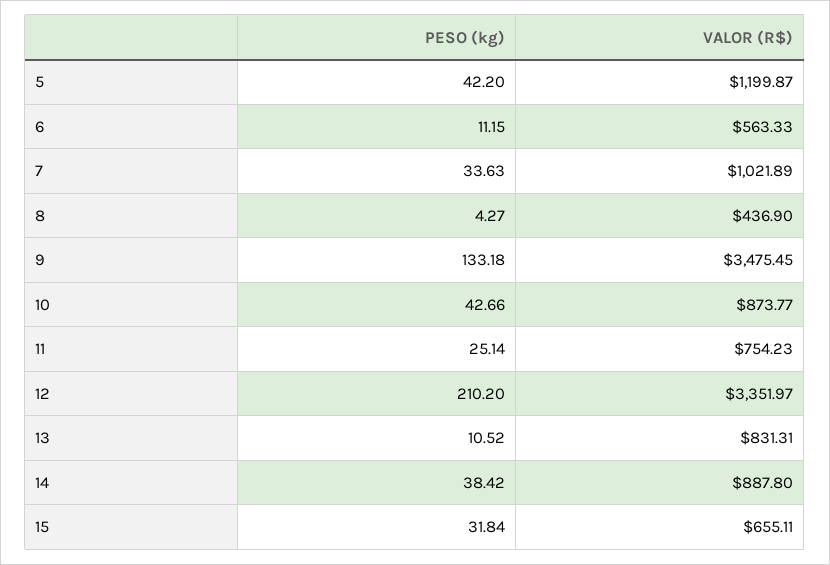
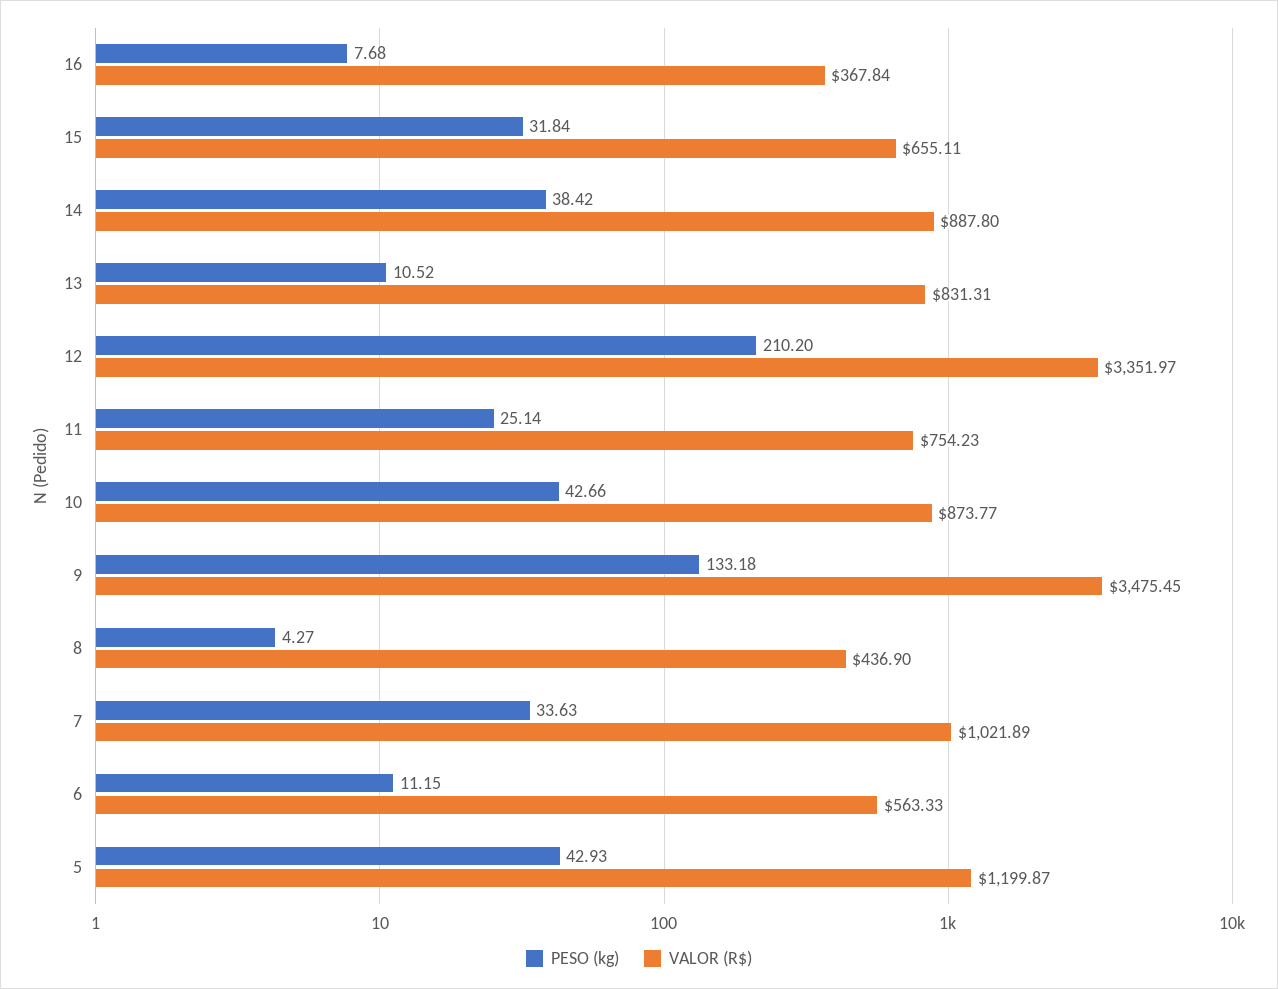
  {
    "PESO (kg)": {
-     "5": 42.2,
+     "5": 42.93,
      "6": 11.15,
      "7": 33.63,
      "8": 4.27,
      "9": 133.18,
      "10": 42.66,
      "11": 25.14,
      "12": 210.2,
      "13": 10.52,
      "14": 38.42,
-     "15": 31.84
+     "15": 31.84,
+     "16": 7.68
    },
    "VALOR (R$)": {
      "5": 1199.87,
      "6": 563.33,
      "7": 1021.89,
      "8": 436.9,
      "9": 3475.45,
      "10": 873.77,
      "11": 754.23,
      "12": 3351.97,
      "13": 831.31,
      "14": 887.8,
-     "15": 655.11
+     "15": 655.11,
+     "16": 367.84
    }
  }

